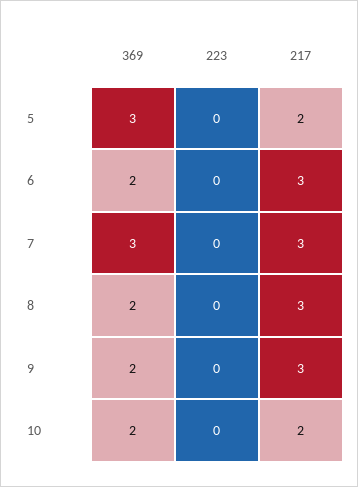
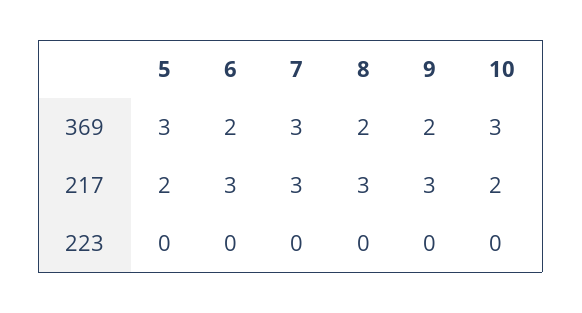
  {
    "369": {
      "5": 3,
      "6": 2,
      "7": 3,
      "8": 2,
      "9": 2,
-     "10": 2
+     "10": 3
    },
    "223": {
      "5": 0,
      "6": 0,
      "7": 0,
      "8": 0,
      "9": 0,
      "10": 0
    },
    "217": {
      "5": 2,
      "6": 3,
      "7": 3,
      "8": 3,
      "9": 3,
      "10": 2
    }
  }

